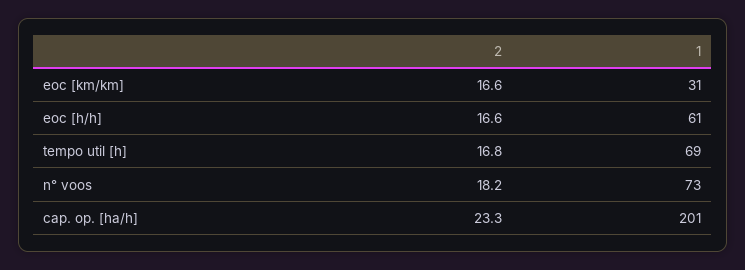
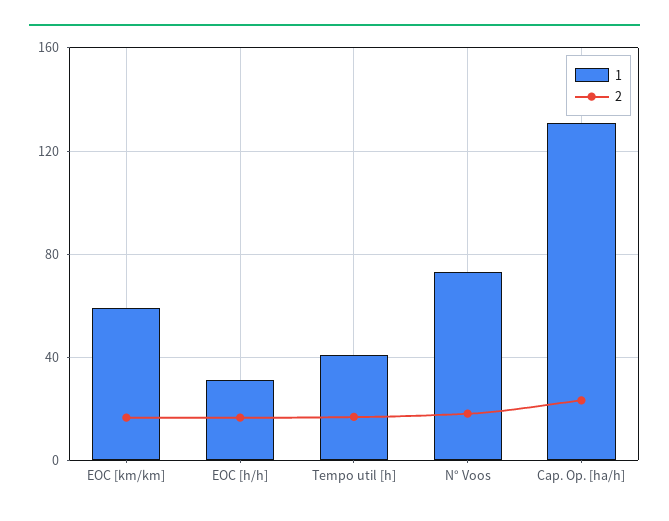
  {
    "2": {
      "eoc [km/km]": 16.6,
      "eoc [h/h]": 16.6,
      "tempo util [h]": 16.8,
      "n° voos": 18.2,
      "cap. op. [ha/h]": 23.3
    },
    "1": {
-     "eoc [km/km]": 31,
+     "eoc [km/km]": 60,
-     "eoc [h/h]": 61,
+     "eoc [h/h]": 30,
-     "tempo util [h]": 69,
+     "tempo util [h]": 40,
      "n° voos": 73,
-     "cap. op. [ha/h]": 201
+     "cap. op. [ha/h]": 130
    }
  }

